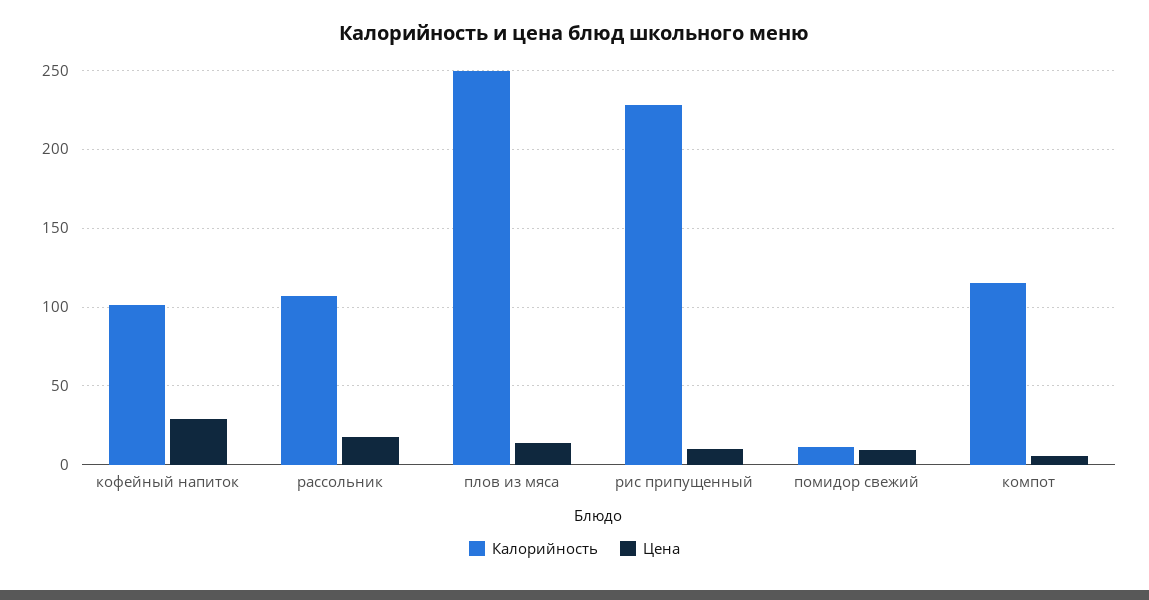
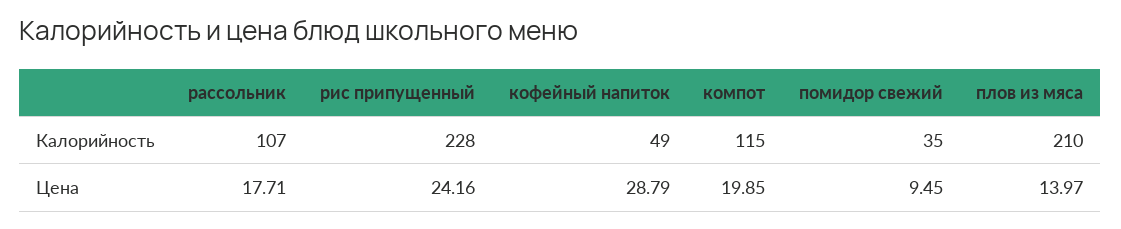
  {
    "Калорийность": {
-     "кофейный напиток": 100,
+     "кофейный напиток": 49,
      "рассольник": 107,
-     "плов из мяса": 250,
+     "плов из мяса": 210,
      "рис припущенный": 228,
-     "помидор свежий": 10,
+     "помидор свежий": 35,
      "компот": 115
    },
    "Цена": {
      "кофейный напиток": 28.79,
      "рассольник": 17.71,
      "плов из мяса": 13.97,
-     "рис припущенный": 10,
+     "рис припущенный": 24.16,
      "помидор свежий": 9.45,
-     "компот": 5
+     "компот": 19.85
    }
  }

